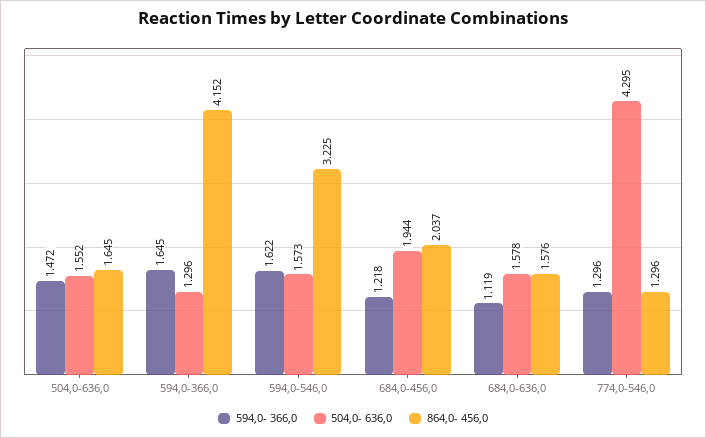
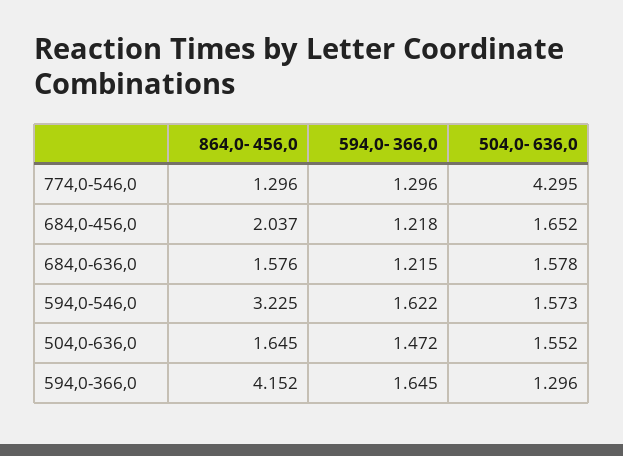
  {
    "594,0- 366,0": {
      "504,0-636,0": 1.472,
      "594,0-366,0": 1.645,
      "594,0-546,0": 1.622,
      "684,0-456,0": 1.218,
-     "684,0-636,0": 1.119,
+     "684,0-636,0": 1.215,
      "774,0-546,0": 1.296
    },
    "504,0- 636,0": {
      "504,0-636,0": 1.552,
      "594,0-366,0": 1.296,
      "594,0-546,0": 1.573,
-     "684,0-456,0": 1.944,
+     "684,0-456,0": 1.652,
      "684,0-636,0": 1.578,
      "774,0-546,0": 4.295
    },
    "864,0- 456,0": {
      "504,0-636,0": 1.645,
      "594,0-366,0": 4.152,
      "594,0-546,0": 3.225,
      "684,0-456,0": 2.037,
      "684,0-636,0": 1.576,
      "774,0-546,0": 1.296
    }
  }

